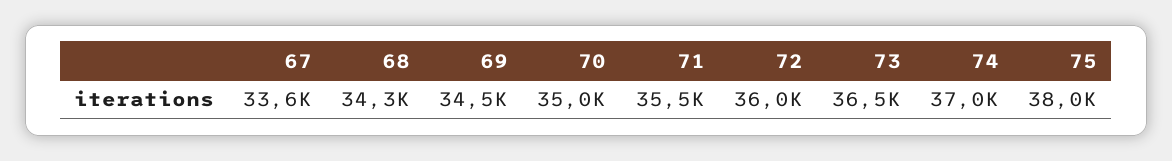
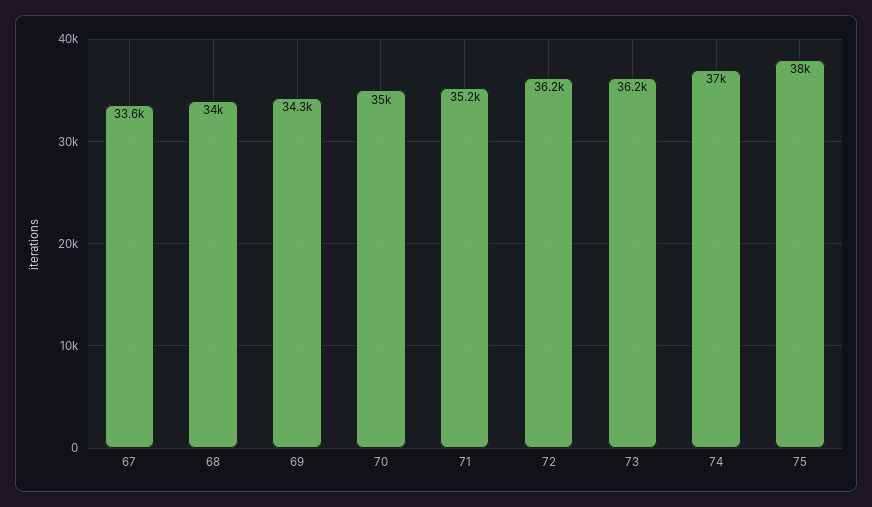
  {
    "67": 33600,
-   "68": 34300,
+   "68": 34000,
-   "69": 34500,
+   "69": 34300,
    "70": 35000,
-   "71": 35500,
+   "71": 35200,
-   "72": 36000,
+   "72": 36200,
-   "73": 36500,
+   "73": 36200,
    "74": 37000,
    "75": 38000
  }

